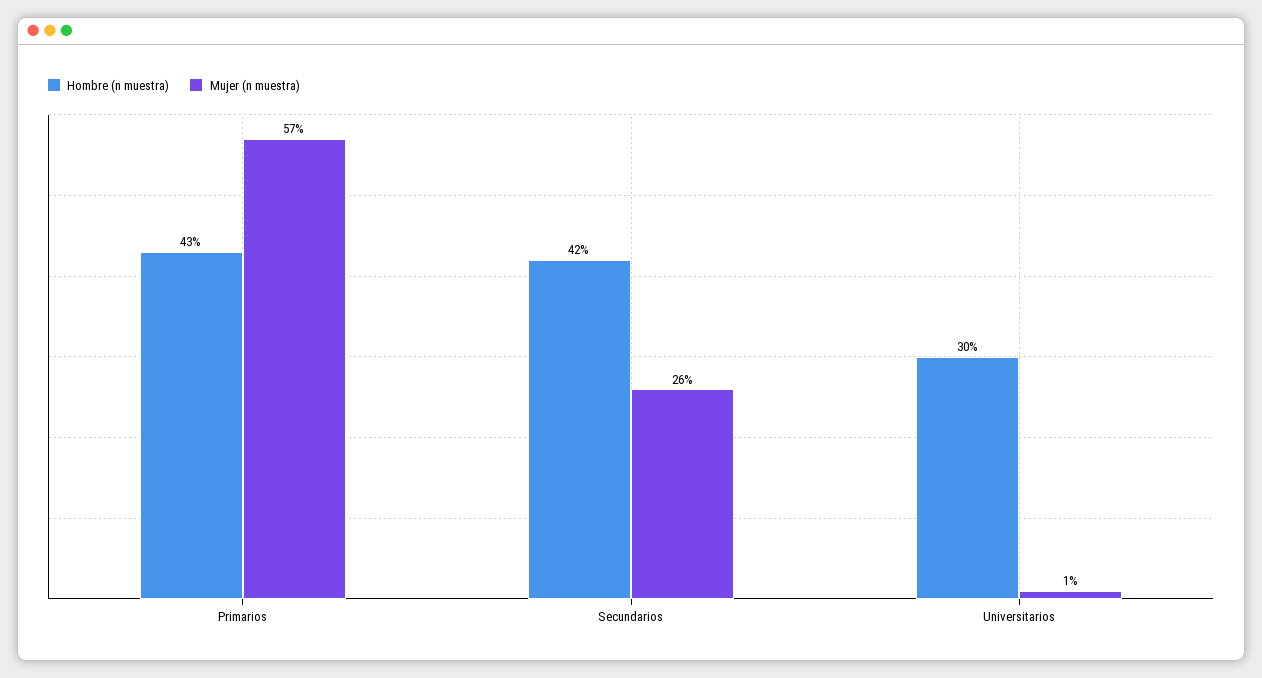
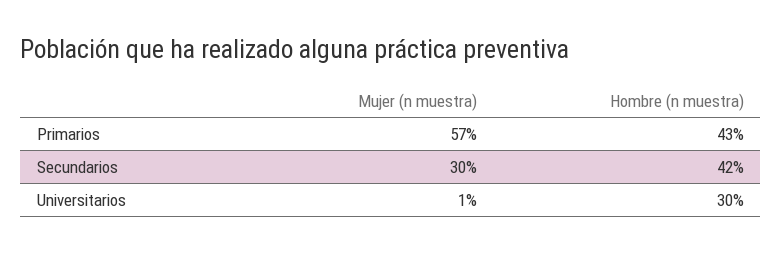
  {
    "Hombre (n muestra)": {
      "Primarios": 43,
      "Secundarios": 42,
      "Universitarios": 30
    },
    "Mujer (n muestra)": {
      "Primarios": 57,
-     "Secundarios": 26,
+     "Secundarios": 30,
      "Universitarios": 1
    }
  }

